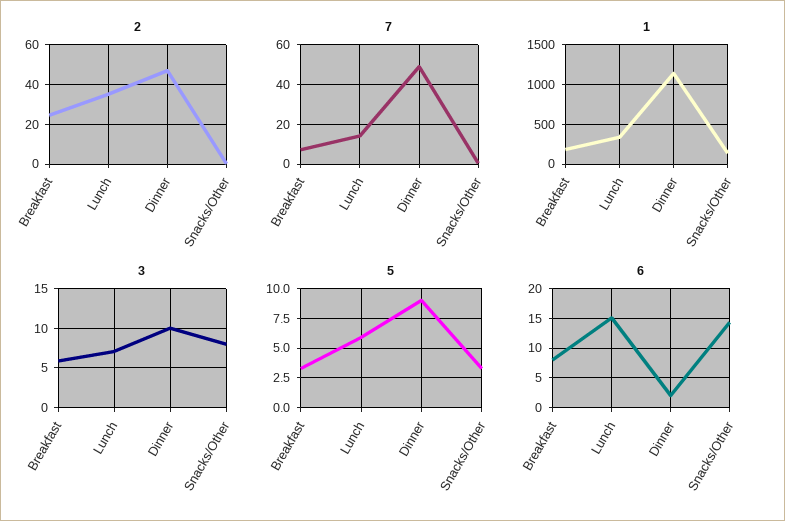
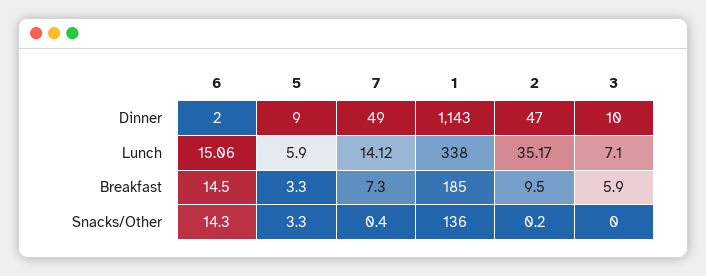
  {
    "2": {
-     "Breakfast": 25,
+     "Breakfast": 9.5,
      "Lunch": 35.17,
      "Dinner": 47,
      "Snacks/Other": 0.2
    },
    "7": {
      "Breakfast": 7.3,
      "Lunch": 14.12,
      "Dinner": 49,
      "Snacks/Other": 0.4
    },
    "1": {
      "Breakfast": 185,
      "Lunch": 338,
      "Dinner": 1143,
      "Snacks/Other": 136
    },
    "3": {
      "Breakfast": 5.9,
      "Lunch": 7.1,
      "Dinner": 10,
-     "Snacks/Other": 8
+     "Snacks/Other": 0
    },
    "5": {
      "Breakfast": 3.3,
      "Lunch": 5.9,
      "Dinner": 9,
      "Snacks/Other": 3.3
    },
    "6": {
-     "Breakfast": 7.5,
+     "Breakfast": 14.5,
      "Lunch": 15.06,
      "Dinner": 2,
      "Snacks/Other": 14.3
    }
  }

